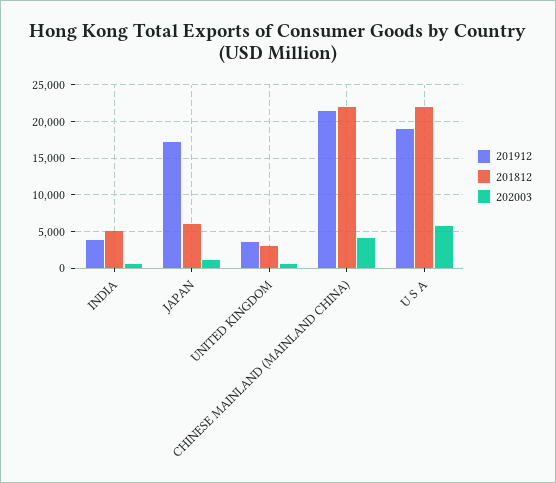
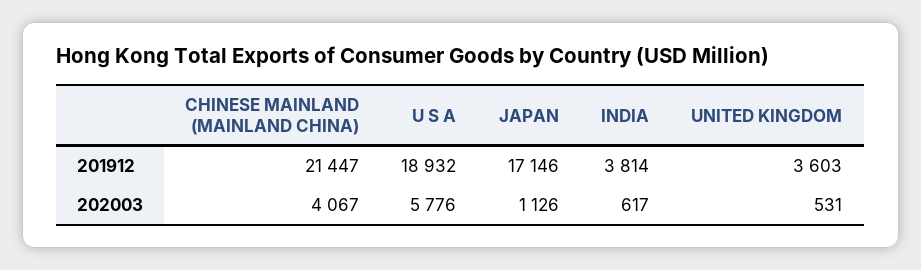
  {
    "201912": {
      "INDIA": 3814,
      "JAPAN": 17146,
      "UNITED KINGDOM": 3603,
      "CHINESE MAINLAND (MAINLAND CHINA)": 21447,
      "U S A": 18932
    },
-   "201812": {
-     "INDIA": 5000,
-     "JAPAN": 6000,
-     "UNITED KINGDOM": 3000,
-     "CHINESE MAINLAND (MAINLAND CHINA)": 22000,
-     "U S A": 22000
-   },
    "202003": {
      "INDIA": 617,
      "JAPAN": 1126,
      "UNITED KINGDOM": 531,
      "CHINESE MAINLAND (MAINLAND CHINA)": 4067,
      "U S A": 5776
    }
  }

